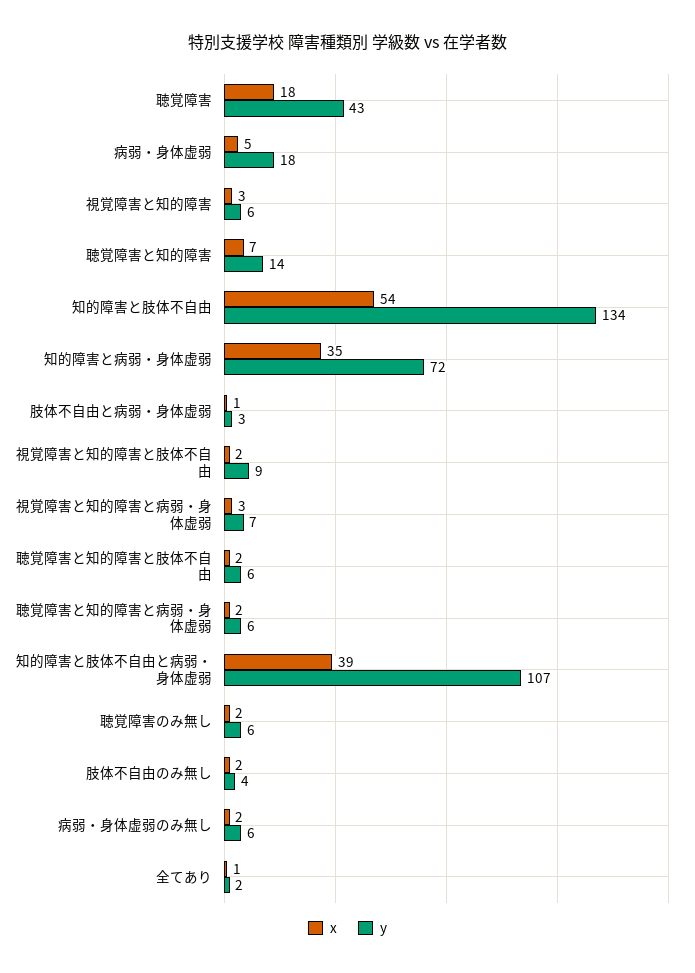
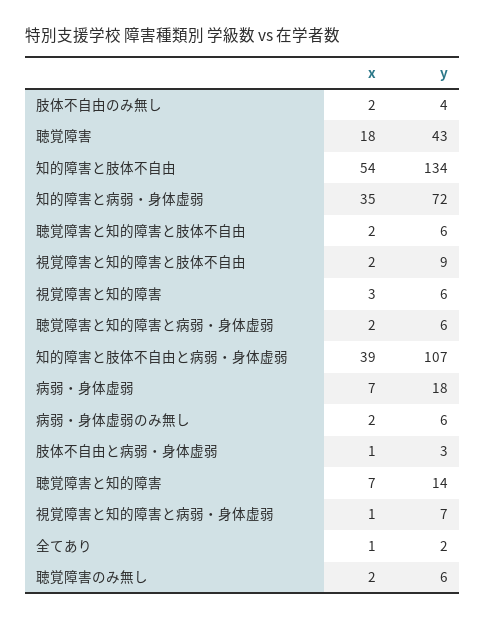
  {
    "x": {
      "聴覚障害": 18,
-     "病弱・身体虚弱": 5,
+     "病弱・身体虚弱": 7,
      "視覚障害と知的障害": 3,
      "聴覚障害と知的障害": 7,
      "知的障害と肢体不自由": 54,
      "知的障害と病弱・身体虚弱": 35,
      "肢体不自由と病弱・身体虚弱": 1,
      "視覚障害と知的障害と肢体不自由": 2,
-     "視覚障害と知的障害と病弱・身体虚弱": 3,
+     "視覚障害と知的障害と病弱・身体虚弱": 1,
      "聴覚障害と知的障害と肢体不自由": 2,
      "聴覚障害と知的障害と病弱・身体虚弱": 2,
      "知的障害と肢体不自由と病弱・身体虚弱": 39,
      "聴覚障害のみ無し": 2,
      "肢体不自由のみ無し": 2,
      "病弱・身体虚弱のみ無し": 2,
      "全てあり": 1
    },
    "y": {
      "聴覚障害": 43,
      "病弱・身体虚弱": 18,
      "視覚障害と知的障害": 6,
      "聴覚障害と知的障害": 14,
      "知的障害と肢体不自由": 134,
      "知的障害と病弱・身体虚弱": 72,
      "肢体不自由と病弱・身体虚弱": 3,
      "視覚障害と知的障害と肢体不自由": 9,
      "視覚障害と知的障害と病弱・身体虚弱": 7,
      "聴覚障害と知的障害と肢体不自由": 6,
      "聴覚障害と知的障害と病弱・身体虚弱": 6,
      "知的障害と肢体不自由と病弱・身体虚弱": 107,
      "聴覚障害のみ無し": 6,
      "肢体不自由のみ無し": 4,
      "病弱・身体虚弱のみ無し": 6,
      "全てあり": 2
    }
  }

